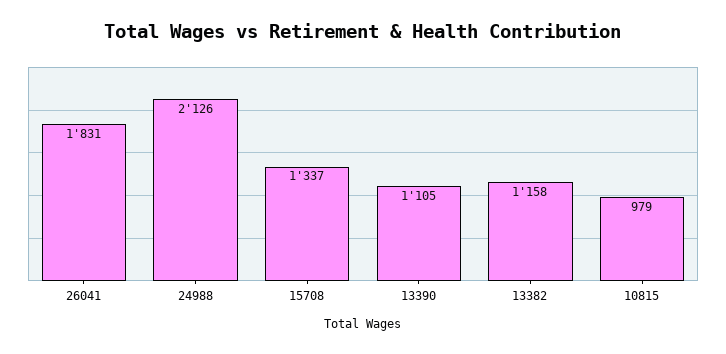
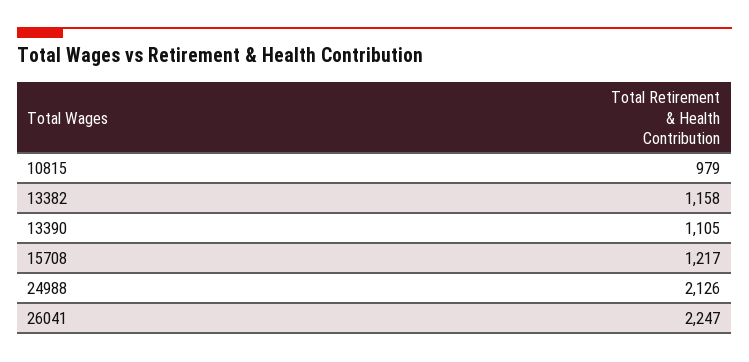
  {
-   "26041": 1831,
+   "26041": 2247,
    "24988": 2126,
-   "15708": 1337,
+   "15708": 1217,
    "13390": 1105,
    "13382": 1158,
    "10815": 979
  }

